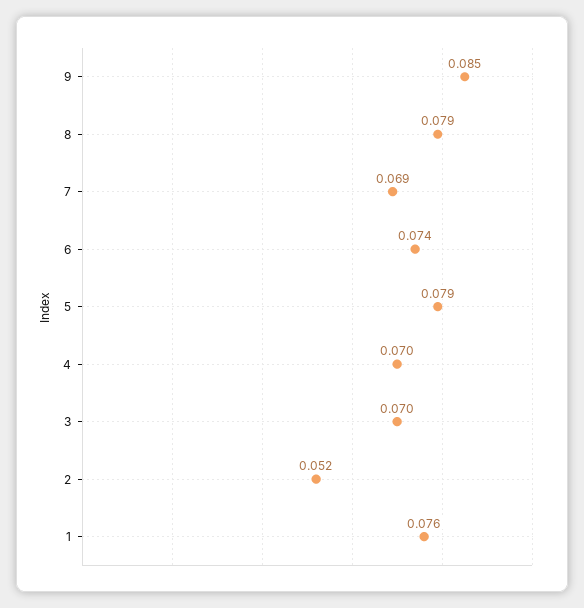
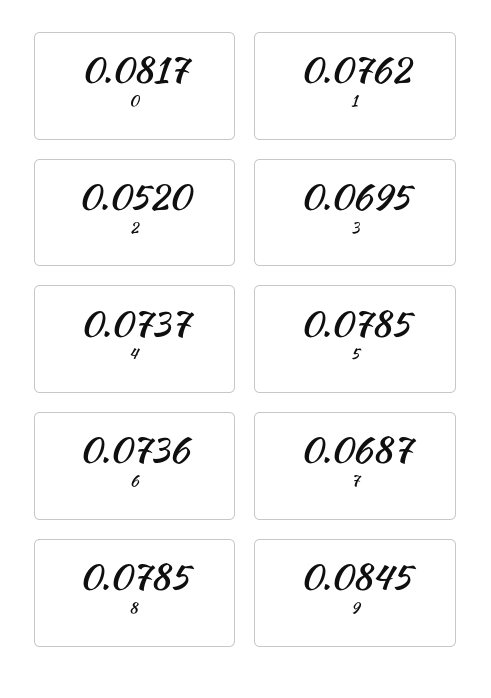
  {
    "9": 0.0845,
    "8": 0.0785,
    "7": 0.0687,
    "6": 0.0736,
    "5": 0.0785,
-   "4": 0.07,
+   "4": 0.0737,
    "3": 0.0695,
    "2": 0.052,
-   "1": 0.0762
+   "1": 0.0762,
+   "0": 0.0817
  }

